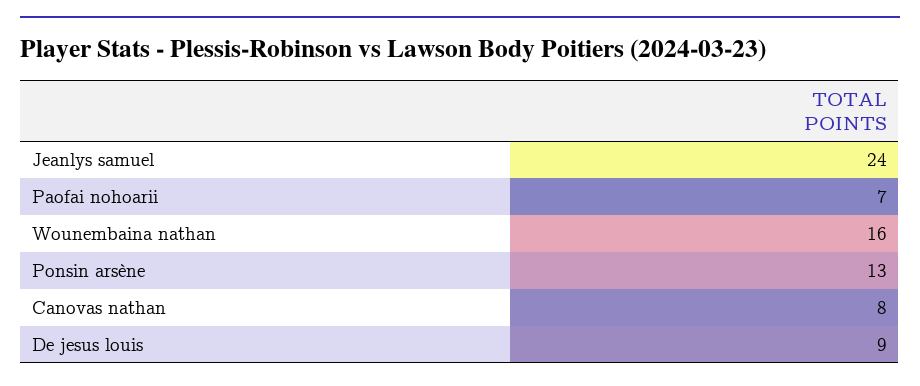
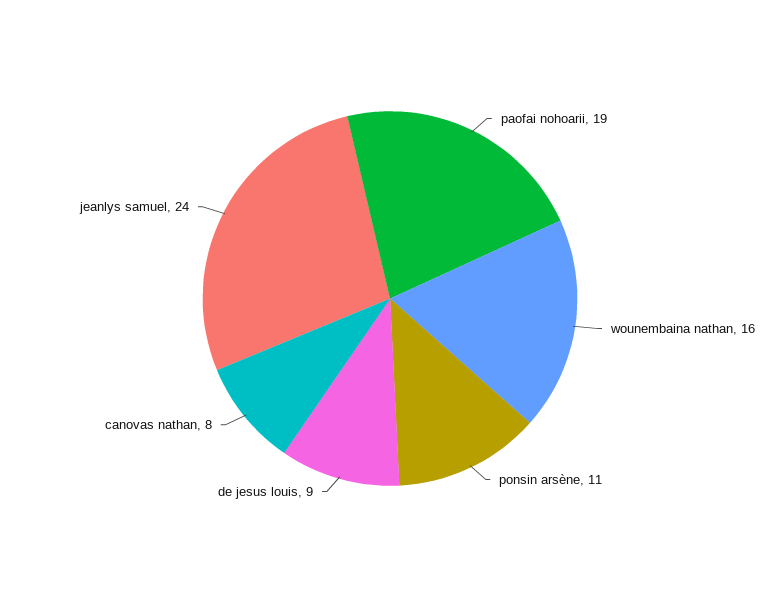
  {
    "Jeanlys samuel": 24,
-   "Paofai nohoarii": 7,
+   "Paofai nohoarii": 19,
    "Wounembaina nathan": 16,
-   "Ponsin arsène": 13,
+   "Ponsin arsène": 11,
    "Canovas nathan": 8,
    "De jesus louis": 9
  }

